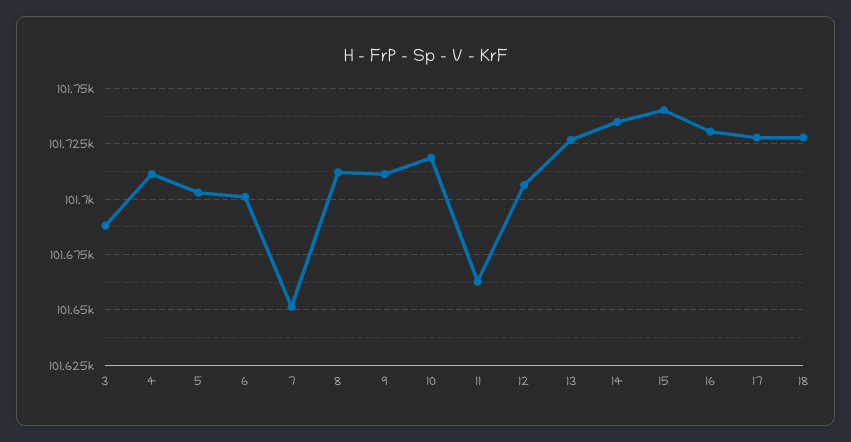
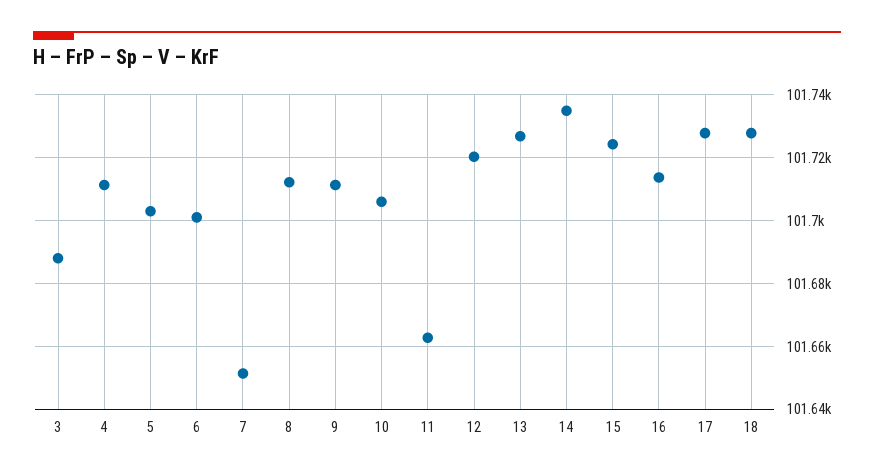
  {
    "3": 101688,
    "4": 101712,
    "5": 101702,
    "6": 101702,
    "7": 101652,
    "8": 101712,
    "9": 101712,
-   "10": 101720,
+   "10": 101706,
    "11": 101662,
-   "12": 101705,
+   "12": 101720,
    "13": 101726,
    "14": 101734,
-   "15": 101740,
+   "15": 101724,
-   "16": 101730,
+   "16": 101714,
    "17": 101728,
    "18": 101728
  }

